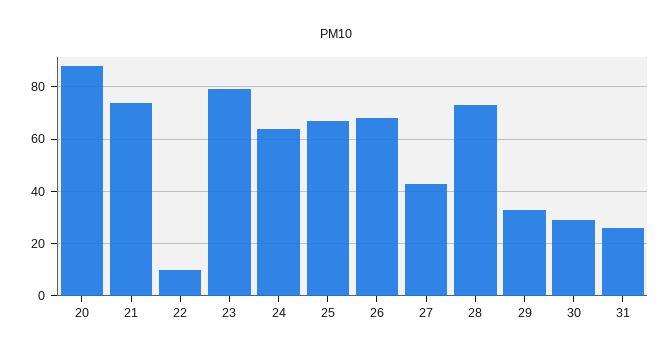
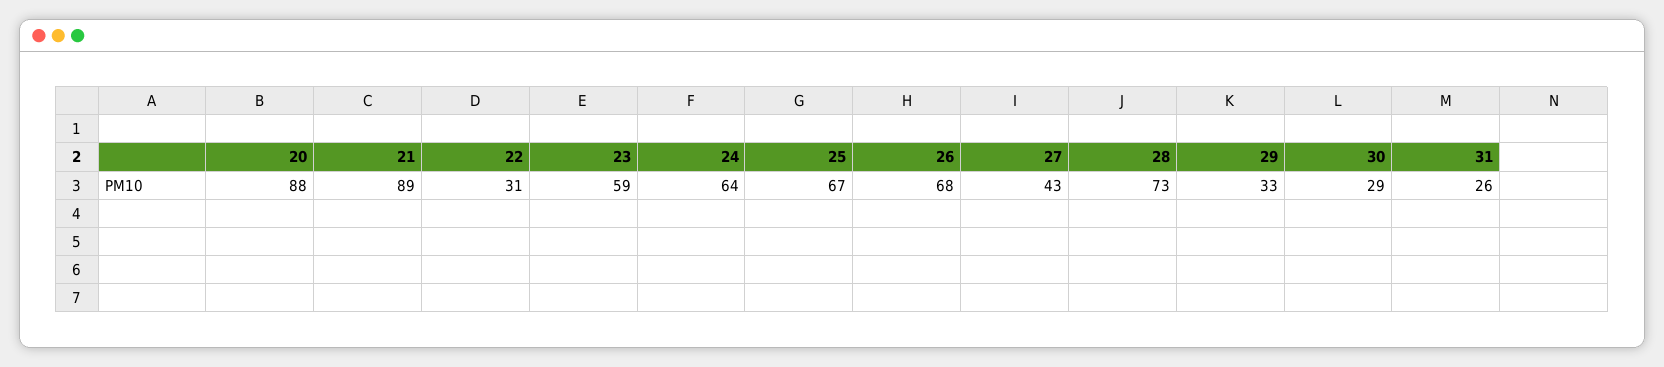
  {
    "20": 88,
-   "21": 75,
+   "21": 89,
-   "22": 10,
+   "22": 31,
-   "23": 80,
+   "23": 59,
    "24": 64,
    "25": 67,
    "26": 68,
    "27": 43,
    "28": 73,
    "29": 33,
    "30": 29,
    "31": 26
  }

